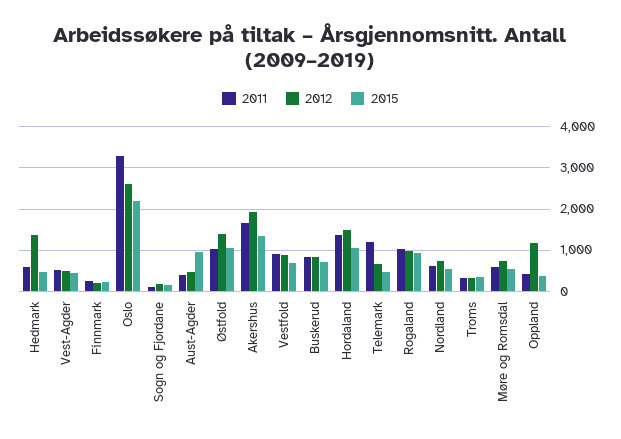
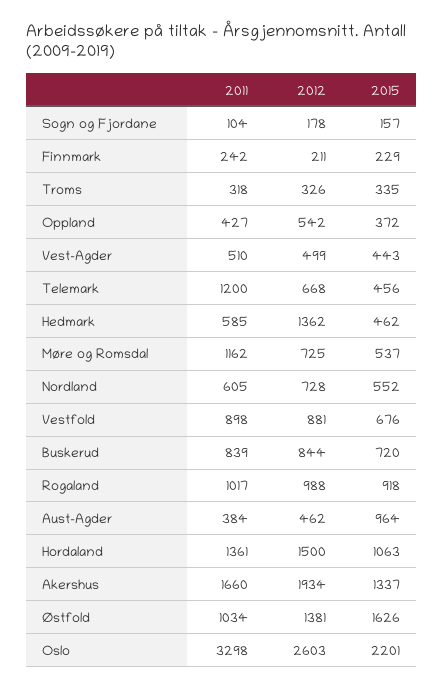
  {
    "2011": {
      "Hedmark": 585,
      "Vest-Agder": 510,
      "Finnmark": 242,
      "Oslo": 3298,
      "Sogn og Fjordane": 104,
      "Aust-Agder": 384,
      "Østfold": 1034,
      "Akershus": 1660,
      "Vestfold": 898,
      "Buskerud": 839,
      "Hordaland": 1361,
      "Telemark": 1200,
      "Rogaland": 1017,
      "Nordland": 605,
      "Troms": 318,
-     "Møre og Romsdal": 600,
+     "Møre og Romsdal": 1162,
      "Oppland": 427
    },
    "2012": {
      "Hedmark": 1362,
      "Vest-Agder": 499,
      "Finnmark": 211,
      "Oslo": 2603,
      "Sogn og Fjordane": 178,
      "Aust-Agder": 462,
      "Østfold": 1381,
      "Akershus": 1934,
      "Vestfold": 881,
      "Buskerud": 844,
      "Hordaland": 1500,
      "Telemark": 668,
      "Rogaland": 988,
      "Nordland": 728,
      "Troms": 326,
      "Møre og Romsdal": 725,
-     "Oppland": 1200
+     "Oppland": 542
    },
    "2015": {
      "Hedmark": 462,
      "Vest-Agder": 443,
      "Finnmark": 229,
      "Oslo": 2201,
      "Sogn og Fjordane": 157,
      "Aust-Agder": 964,
-     "Østfold": 1000,
+     "Østfold": 1626,
      "Akershus": 1337,
      "Vestfold": 676,
      "Buskerud": 720,
      "Hordaland": 1063,
      "Telemark": 456,
      "Rogaland": 918,
      "Nordland": 552,
      "Troms": 335,
      "Møre og Romsdal": 537,
      "Oppland": 372
    }
  }

